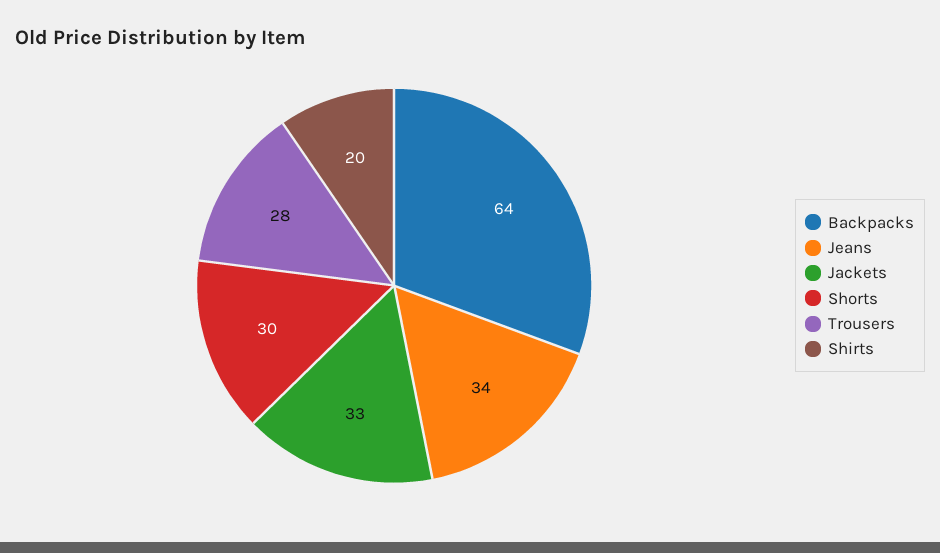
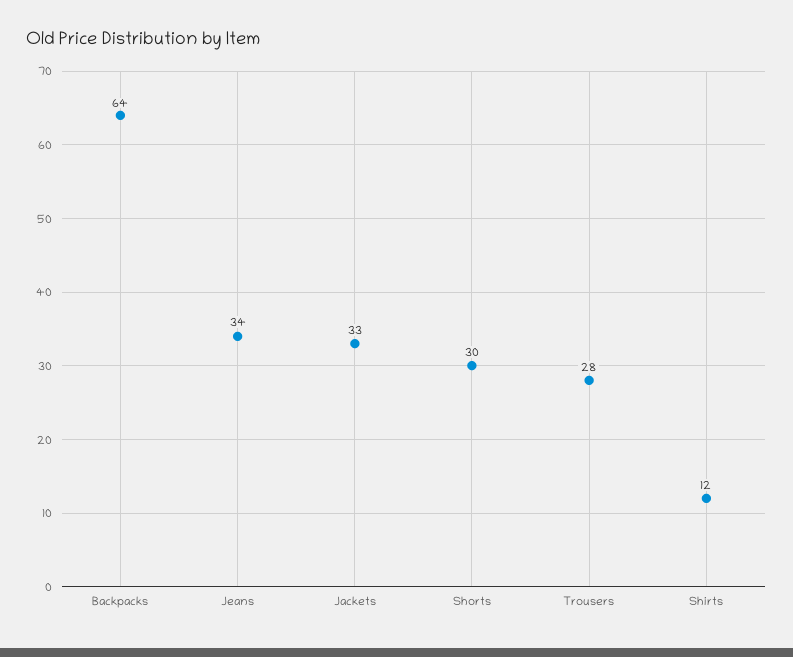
  {
    "Backpacks": 64,
    "Jeans": 34,
    "Jackets": 33,
    "Shorts": 30,
    "Trousers": 28,
-   "Shirts": 20
+   "Shirts": 12
  }

